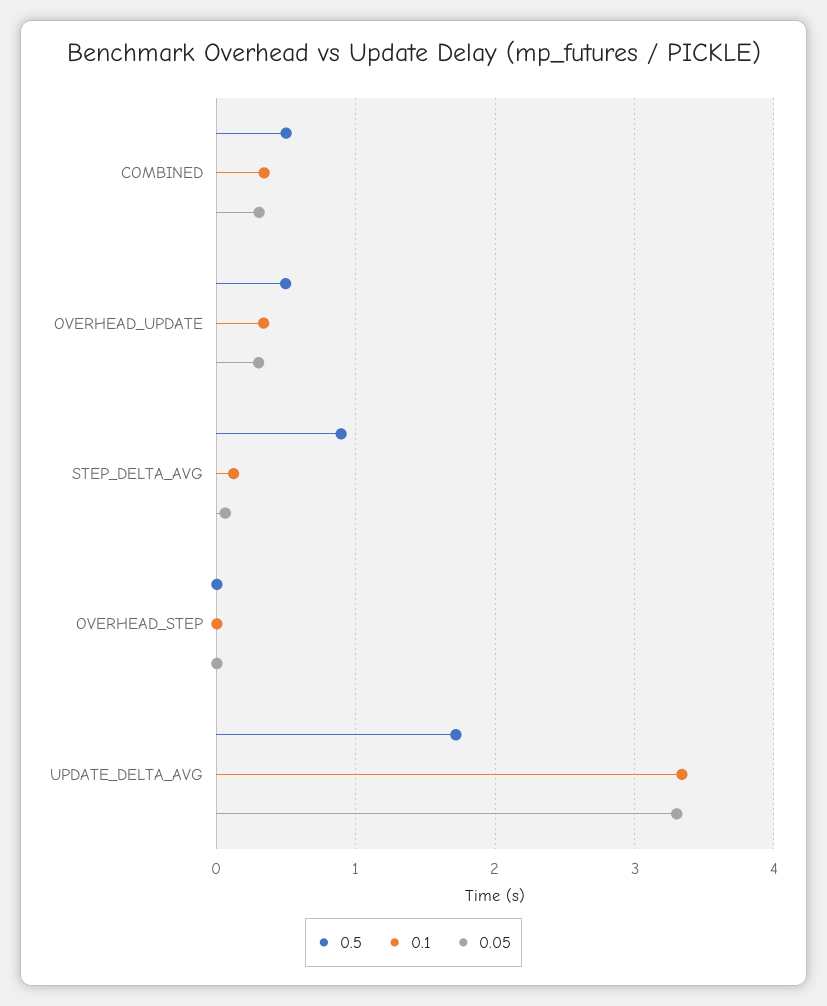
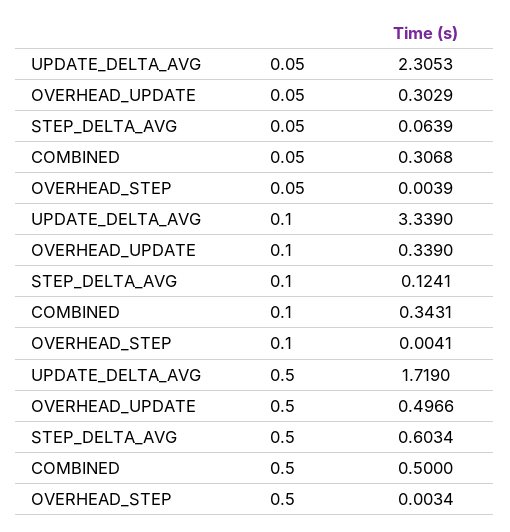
  {
    "0.5": {
      "COMBINED": 0.5,
      "OVERHEAD_UPDATE": 0.4966,
-     "STEP_DELTA_AVG": 0.9,
+     "STEP_DELTA_AVG": 0.6034,
      "OVERHEAD_STEP": 0.0034,
      "UPDATE_DELTA_AVG": 1.719
    },
    "0.1": {
      "COMBINED": 0.3431,
      "OVERHEAD_UPDATE": 0.339,
      "STEP_DELTA_AVG": 0.1241,
      "OVERHEAD_STEP": 0.0041,
      "UPDATE_DELTA_AVG": 3.339
    },
    "0.05": {
      "COMBINED": 0.3068,
      "OVERHEAD_UPDATE": 0.3029,
      "STEP_DELTA_AVG": 0.0639,
      "OVERHEAD_STEP": 0.0039,
-     "UPDATE_DELTA_AVG": 3.3
+     "UPDATE_DELTA_AVG": 2.3053
    }
  }

